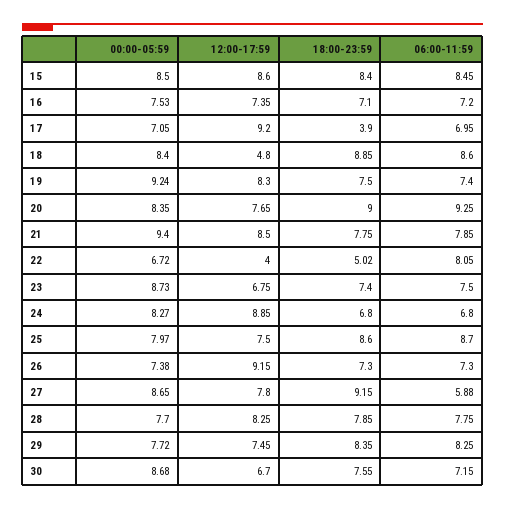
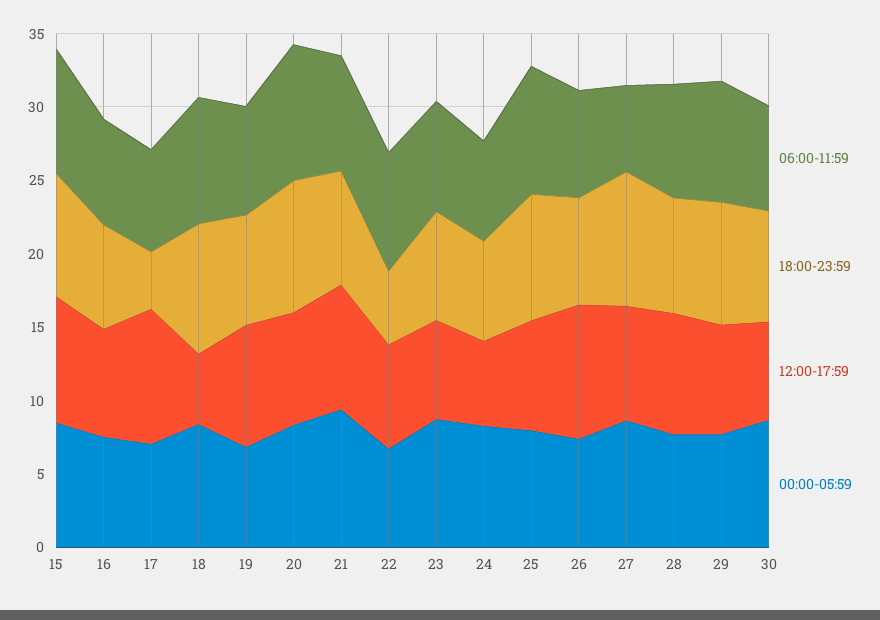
  {
    "00:00-05:59": {
      "15": 8.5,
      "16": 7.53,
      "17": 7.05,
      "18": 8.4,
-     "19": 9.24,
+     "19": 7,
      "20": 8.35,
      "21": 9.4,
      "22": 6.72,
      "23": 8.73,
      "24": 8.27,
      "25": 7.97,
      "26": 7.38,
      "27": 8.65,
      "28": 7.7,
      "29": 7.72,
      "30": 8.68
    },
    "12:00-17:59": {
      "15": 8.6,
      "16": 7.35,
      "17": 9.2,
      "18": 4.8,
      "19": 8.3,
      "20": 7.65,
      "21": 8.5,
-     "22": 4,
+     "22": 7,
      "23": 6.75,
-     "24": 8.85,
+     "24": 6,
      "25": 7.5,
      "26": 9.15,
      "27": 7.8,
      "28": 8.25,
      "29": 7.45,
      "30": 6.7
    },
    "18:00-23:59": {
      "15": 8.4,
      "16": 7.1,
      "17": 3.9,
      "18": 8.85,
      "19": 7.5,
      "20": 9,
      "21": 7.75,
      "22": 5.02,
      "23": 7.4,
      "24": 6.8,
      "25": 8.6,
      "26": 7.3,
      "27": 9.15,
      "28": 7.85,
      "29": 8.35,
      "30": 7.55
    },
    "06:00-11:59": {
      "15": 8.45,
      "16": 7.2,
      "17": 6.95,
      "18": 8.6,
      "19": 7.4,
      "20": 9.25,
      "21": 7.85,
      "22": 8.05,
      "23": 7.5,
      "24": 6.8,
      "25": 8.7,
      "26": 7.3,
      "27": 5.88,
      "28": 7.75,
      "29": 8.25,
      "30": 7.15
    }
  }

